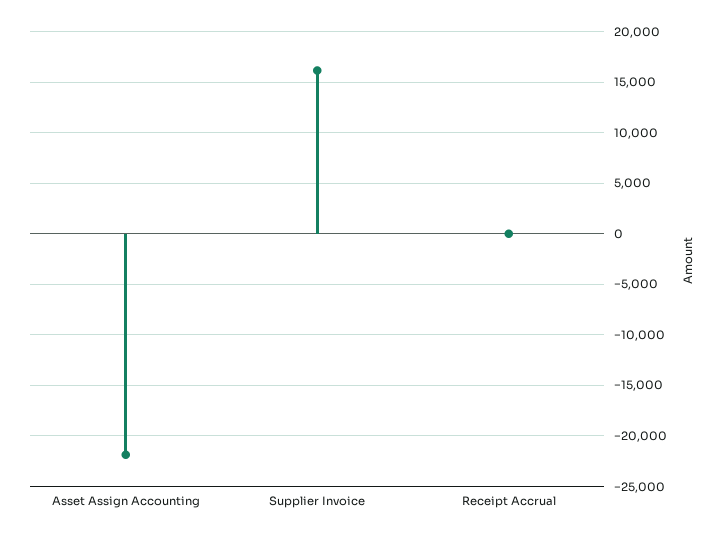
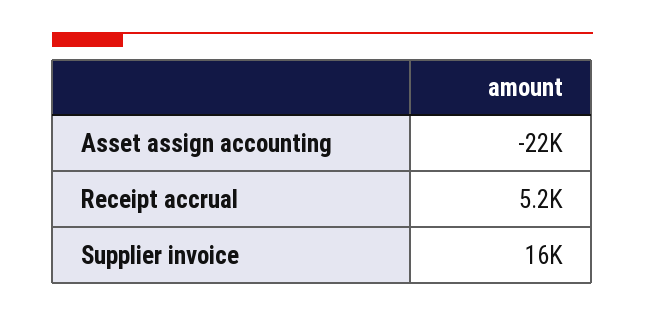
  {
    "Asset Assign Accounting": -22000,
    "Supplier Invoice": 16000,
-   "Receipt Accrual": 0
+   "Receipt Accrual": 5200
  }

